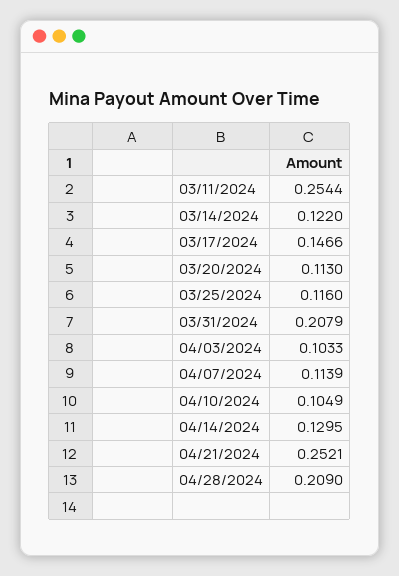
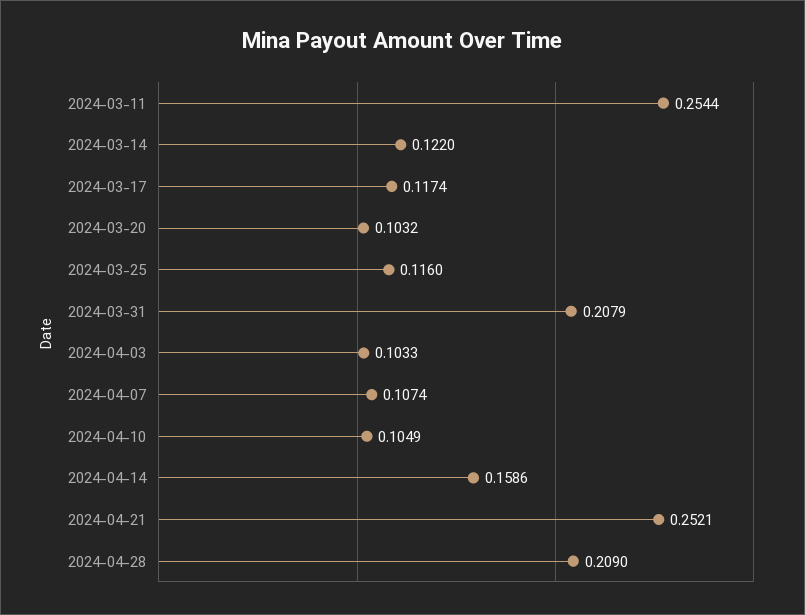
  {
    "03/11/2024": 0.2544,
    "03/14/2024": 0.122,
-   "03/17/2024": 0.1466,
+   "03/17/2024": 0.1174,
-   "03/20/2024": 0.113,
+   "03/20/2024": 0.1032,
    "03/25/2024": 0.116,
    "03/31/2024": 0.2079,
    "04/03/2024": 0.1033,
-   "04/07/2024": 0.1139,
+   "04/07/2024": 0.1074,
    "04/10/2024": 0.1049,
-   "04/14/2024": 0.1295,
+   "04/14/2024": 0.1586,
    "04/21/2024": 0.2521,
    "04/28/2024": 0.209
  }

